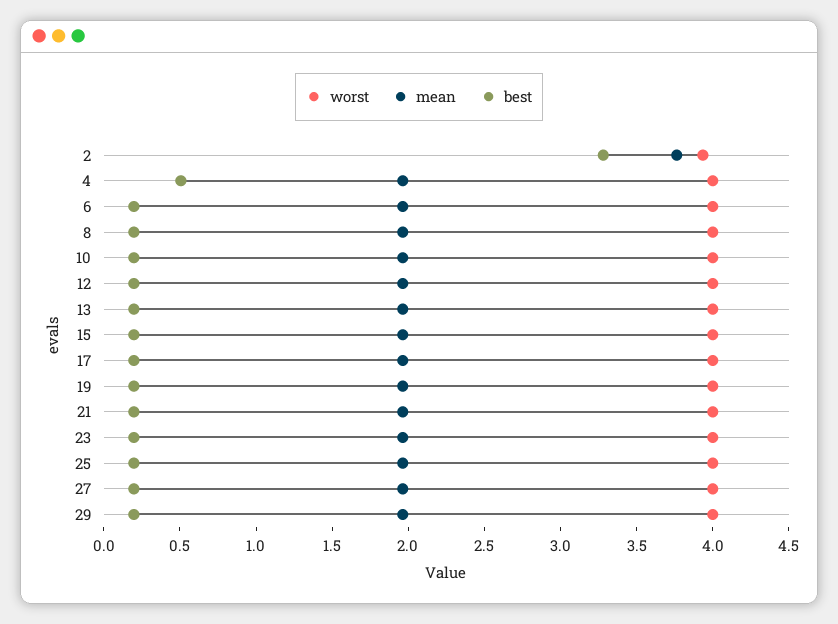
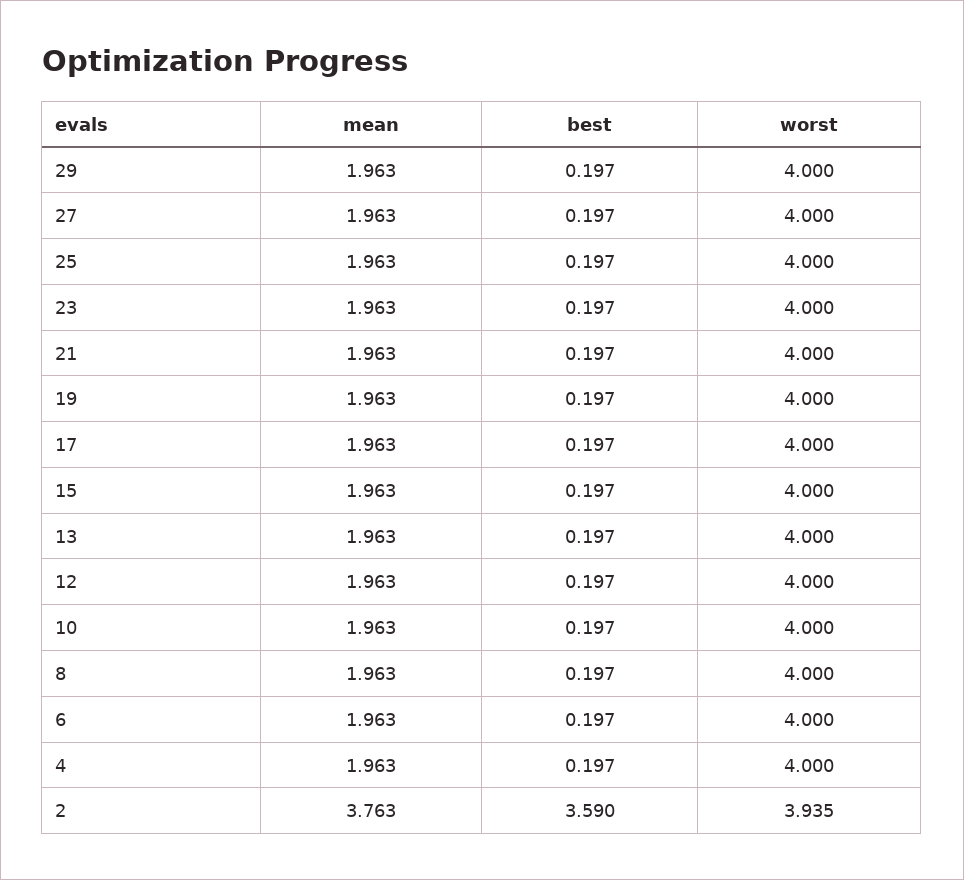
  {
    "worst": {
      "2": 3.935,
      "4": 4,
      "6": 4,
      "8": 4,
      "10": 4,
      "12": 4,
      "13": 4,
      "15": 4,
      "17": 4,
      "19": 4,
      "21": 4,
      "23": 4,
      "25": 4,
      "27": 4,
      "29": 4
    },
    "mean": {
      "2": 3.763,
      "4": 1.963,
      "6": 1.963,
      "8": 1.963,
      "10": 1.963,
      "12": 1.963,
      "13": 1.963,
      "15": 1.963,
      "17": 1.963,
      "19": 1.963,
      "21": 1.963,
      "23": 1.963,
      "25": 1.963,
      "27": 1.963,
      "29": 1.963
    },
    "best": {
-     "2": 3.3,
+     "2": 3.59,
-     "4": 0.5,
+     "4": 0.197,
      "6": 0.197,
      "8": 0.197,
      "10": 0.197,
      "12": 0.197,
      "13": 0.197,
      "15": 0.197,
      "17": 0.197,
      "19": 0.197,
      "21": 0.197,
      "23": 0.197,
      "25": 0.197,
      "27": 0.197,
      "29": 0.197
    }
  }

